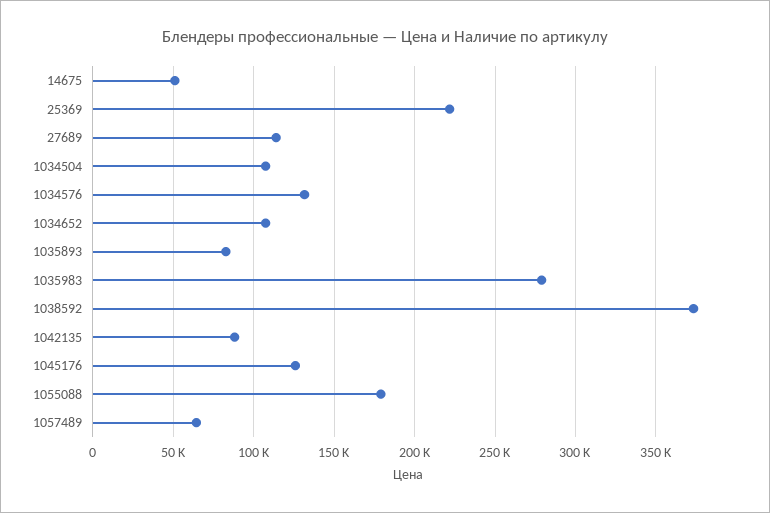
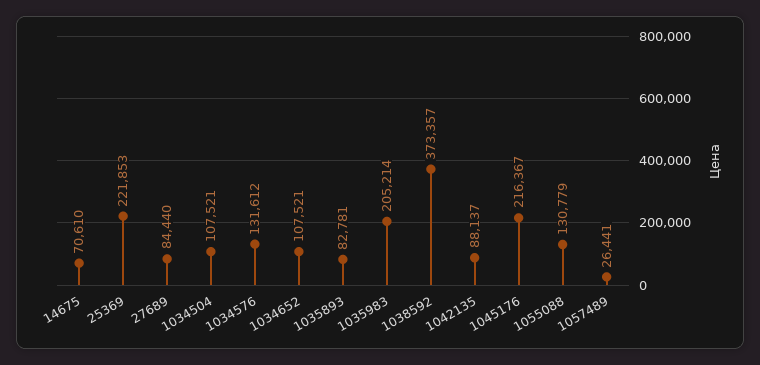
  {
-   "14675": 50000,
+   "14675": 70610,
    "25369": 221853,
-   "27689": 115000,
+   "27689": 84440,
    "1034504": 107521,
    "1034576": 131612,
    "1034652": 107521,
    "1035893": 82781,
-   "1035983": 280000,
+   "1035983": 205214,
    "1038592": 373357,
    "1042135": 88137,
-   "1045176": 125000,
+   "1045176": 216367,
-   "1055088": 180000,
+   "1055088": 130779,
-   "1057489": 65000
+   "1057489": 26441
  }

